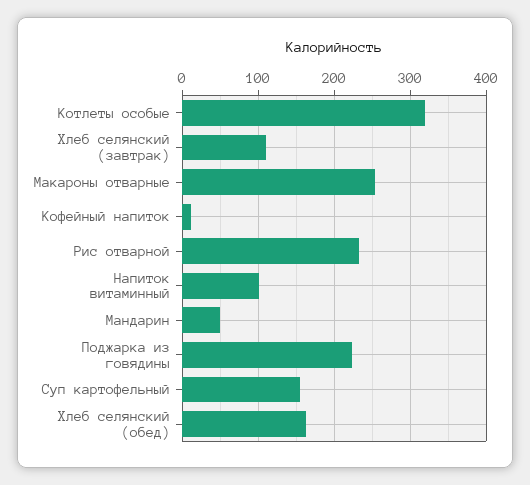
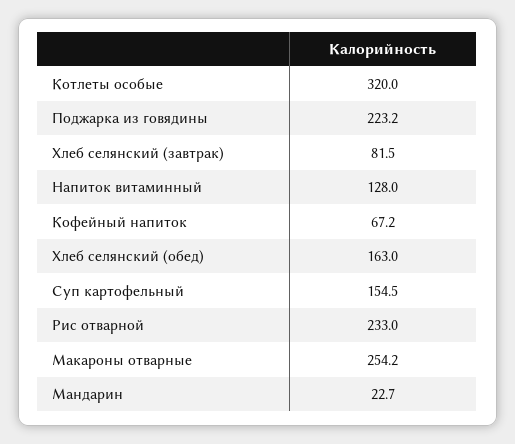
  {
    "Котлеты особые": 320,
-   "Хлеб селянский (завтрак)": 110,
+   "Хлеб селянский (завтрак)": 81.5,
    "Макароны отварные": 254.2,
-   "Кофейный напиток": 10,
+   "Кофейный напиток": 67.2,
    "Рис отварной": 233,
-   "Напиток витаминный": 100,
+   "Напиток витаминный": 128,
-   "Мандарин": 50,
+   "Мандарин": 22.7,
    "Поджарка из говядины": 223.2,
    "Суп картофельный": 154.5,
    "Хлеб селянский (обед)": 163
  }

